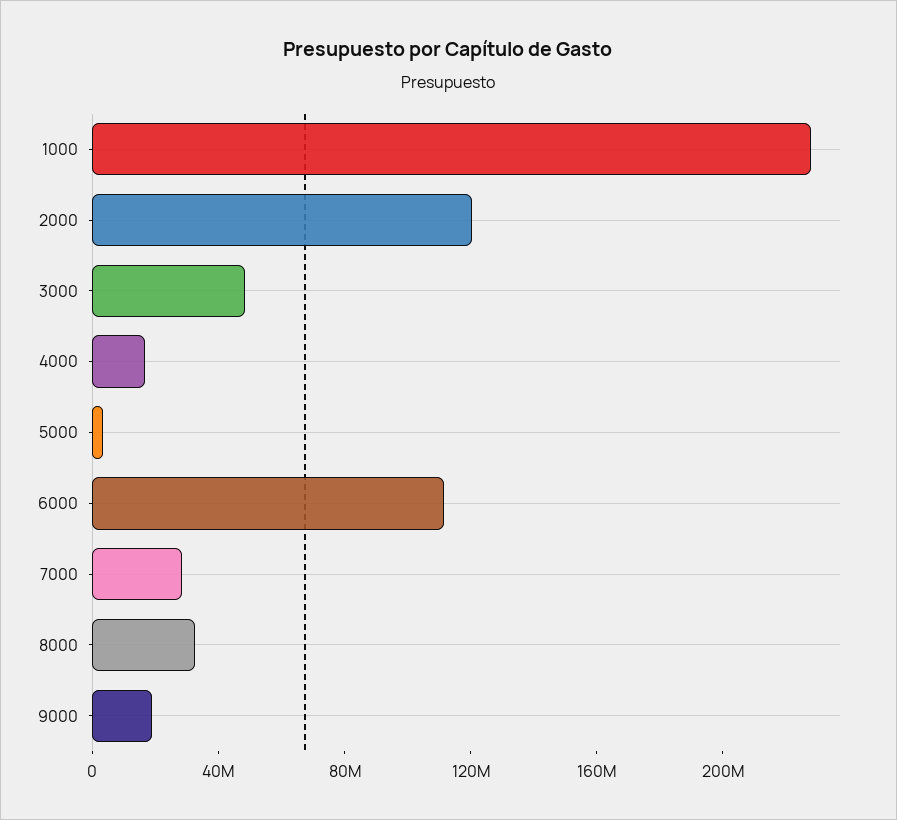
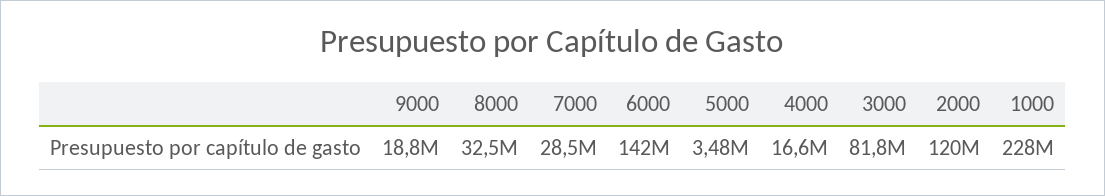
  {
    "1000": 228000000,
    "2000": 120000000,
-   "3000": 50000000,
+   "3000": 81800000,
    "4000": 16600000,
    "5000": 3480000,
-   "6000": 110000000,
+   "6000": 142000000,
    "7000": 28500000,
    "8000": 32500000,
    "9000": 18800000
  }

